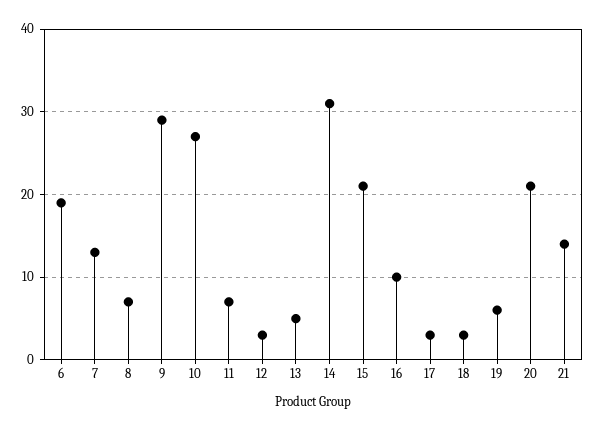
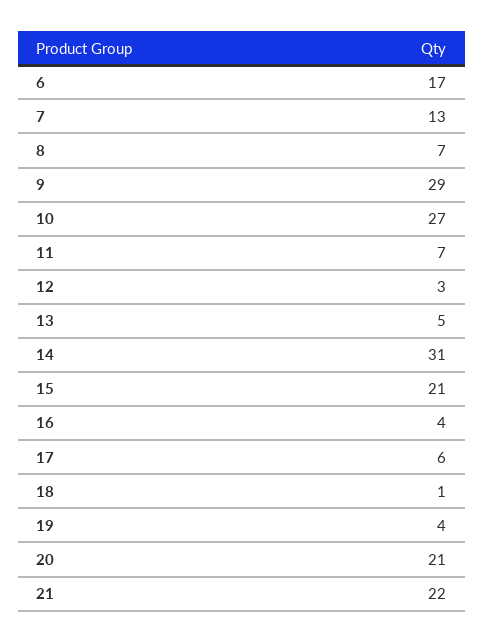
  {
-   "6": 19,
+   "6": 17,
    "7": 13,
    "8": 7,
    "9": 29,
    "10": 27,
    "11": 7,
    "12": 3,
    "13": 5,
    "14": 31,
    "15": 21,
-   "16": 10,
+   "16": 4,
-   "17": 3,
+   "17": 6,
-   "18": 3,
+   "18": 1,
-   "19": 6,
+   "19": 4,
    "20": 21,
-   "21": 14
+   "21": 22
  }

